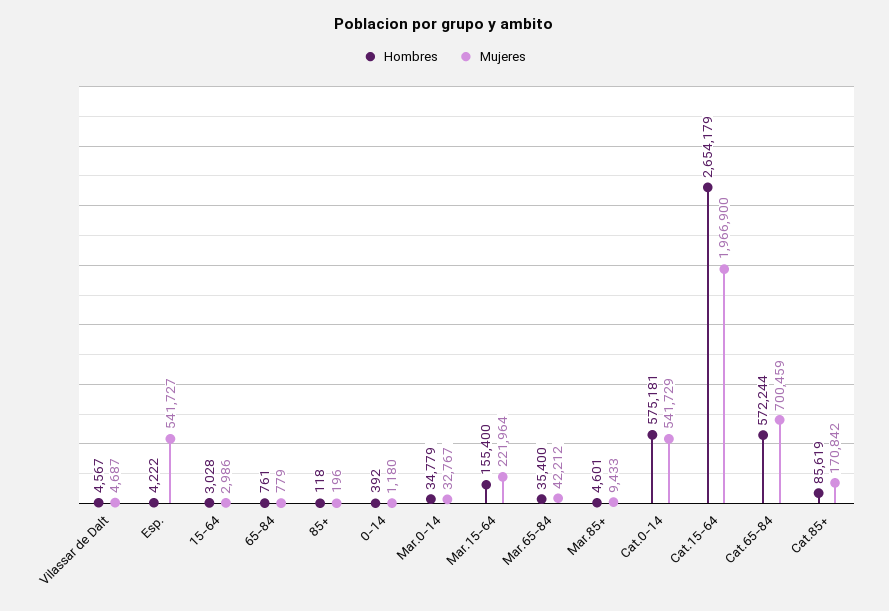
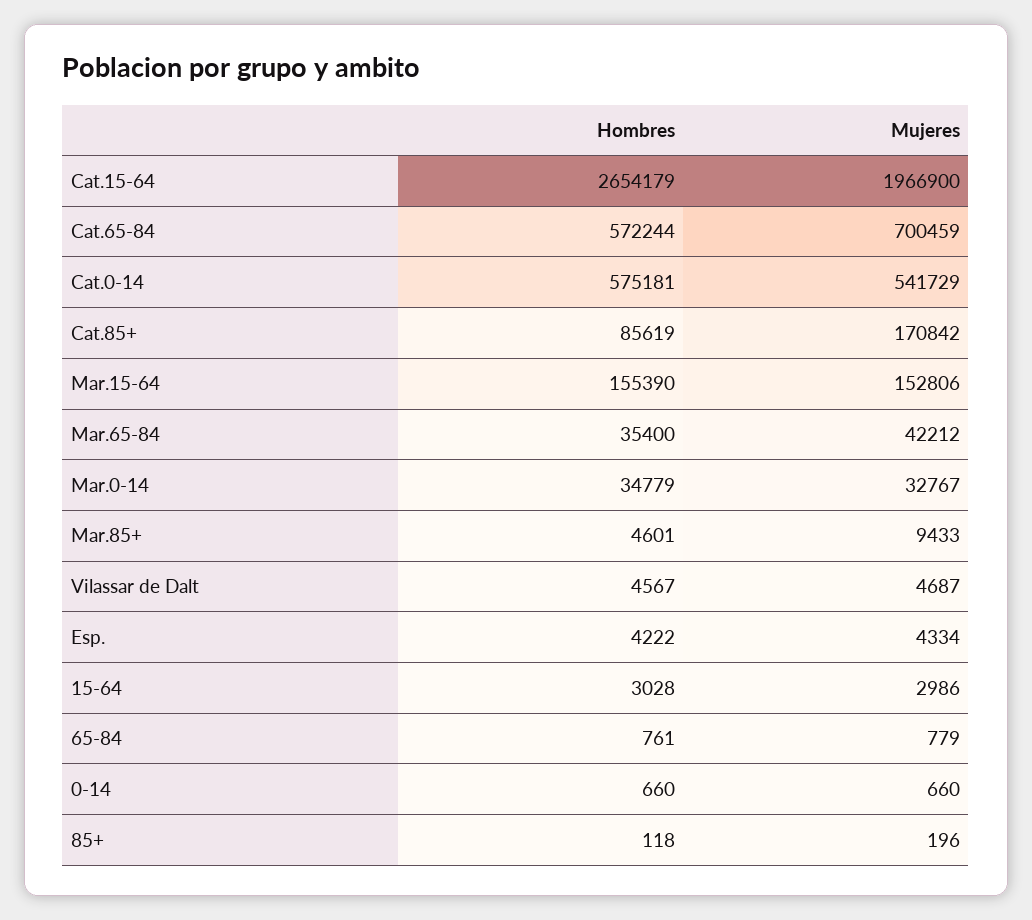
  {
    "Hombres": {
      "Vilassar de Dalt": 4567,
      "Esp.": 4222,
      "15-64": 3028,
      "65-84": 761,
      "85+": 118,
-     "0-14": 392,
+     "0-14": 660,
      "Mar.0-14": 34779,
-     "Mar.15-64": 155400,
+     "Mar.15-64": 155390,
      "Mar.65-84": 35400,
      "Mar.85+": 4601,
      "Cat.0-14": 575181,
      "Cat.15-64": 2654179,
      "Cat.65-84": 572244,
      "Cat.85+": 85619
    },
    "Mujeres": {
      "Vilassar de Dalt": 4687,
-     "Esp.": 541727,
+     "Esp.": 4334,
      "15-64": 2986,
      "65-84": 779,
      "85+": 196,
-     "0-14": 1180,
+     "0-14": 660,
      "Mar.0-14": 32767,
-     "Mar.15-64": 221964,
+     "Mar.15-64": 152806,
      "Mar.65-84": 42212,
      "Mar.85+": 9433,
      "Cat.0-14": 541729,
      "Cat.15-64": 1966900,
      "Cat.65-84": 700459,
      "Cat.85+": 170842
    }
  }

